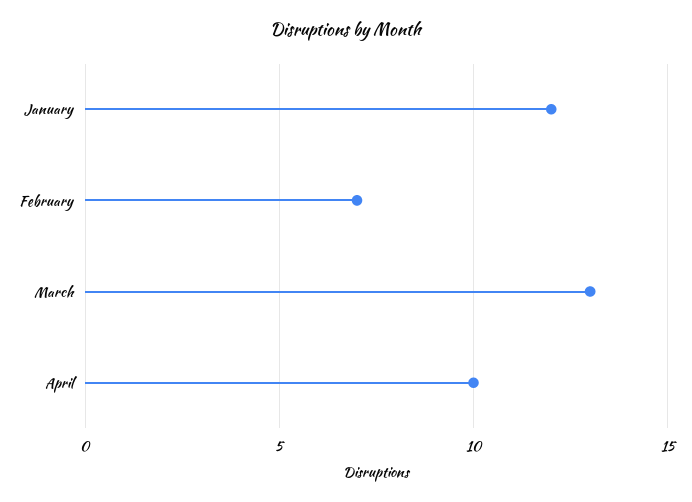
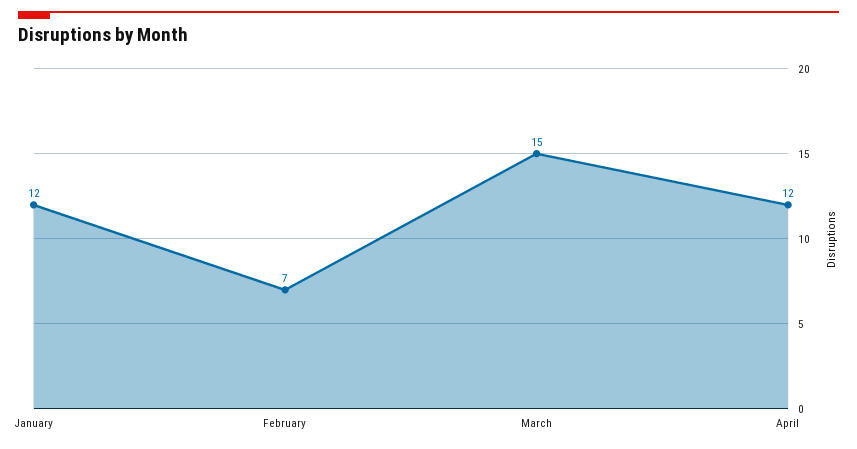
  {
    "January": 12,
    "February": 7,
-   "March": 13,
+   "March": 15,
-   "April": 10
+   "April": 12
  }

